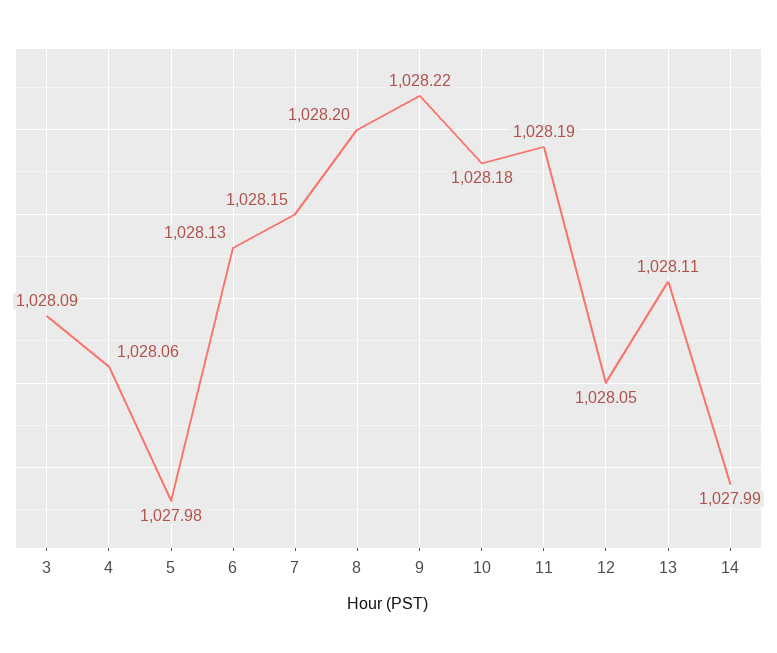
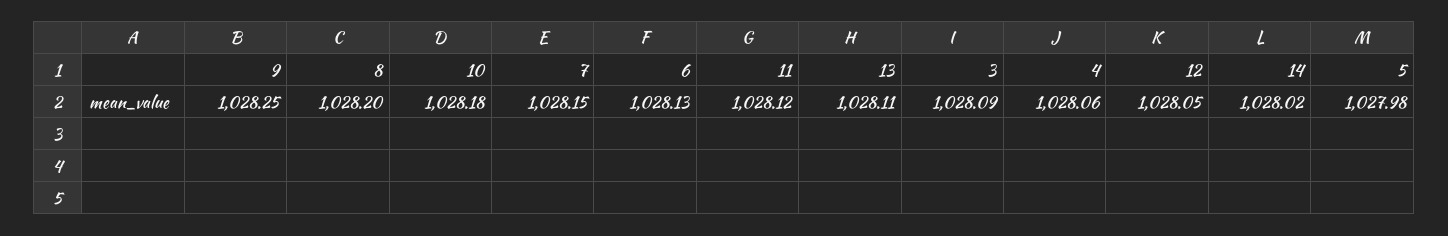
  {
    "3": 1028.09,
    "4": 1028.06,
    "5": 1027.98,
    "6": 1028.13,
    "7": 1028.15,
    "8": 1028.2,
-   "9": 1028.22,
+   "9": 1028.25,
    "10": 1028.18,
-   "11": 1028.19,
+   "11": 1028.12,
    "12": 1028.05,
    "13": 1028.11,
-   "14": 1027.99
+   "14": 1028.02
  }

